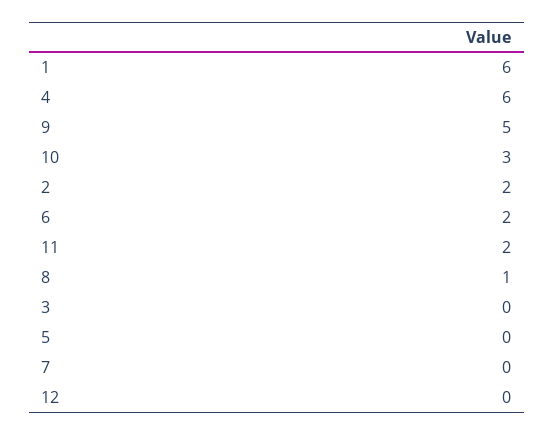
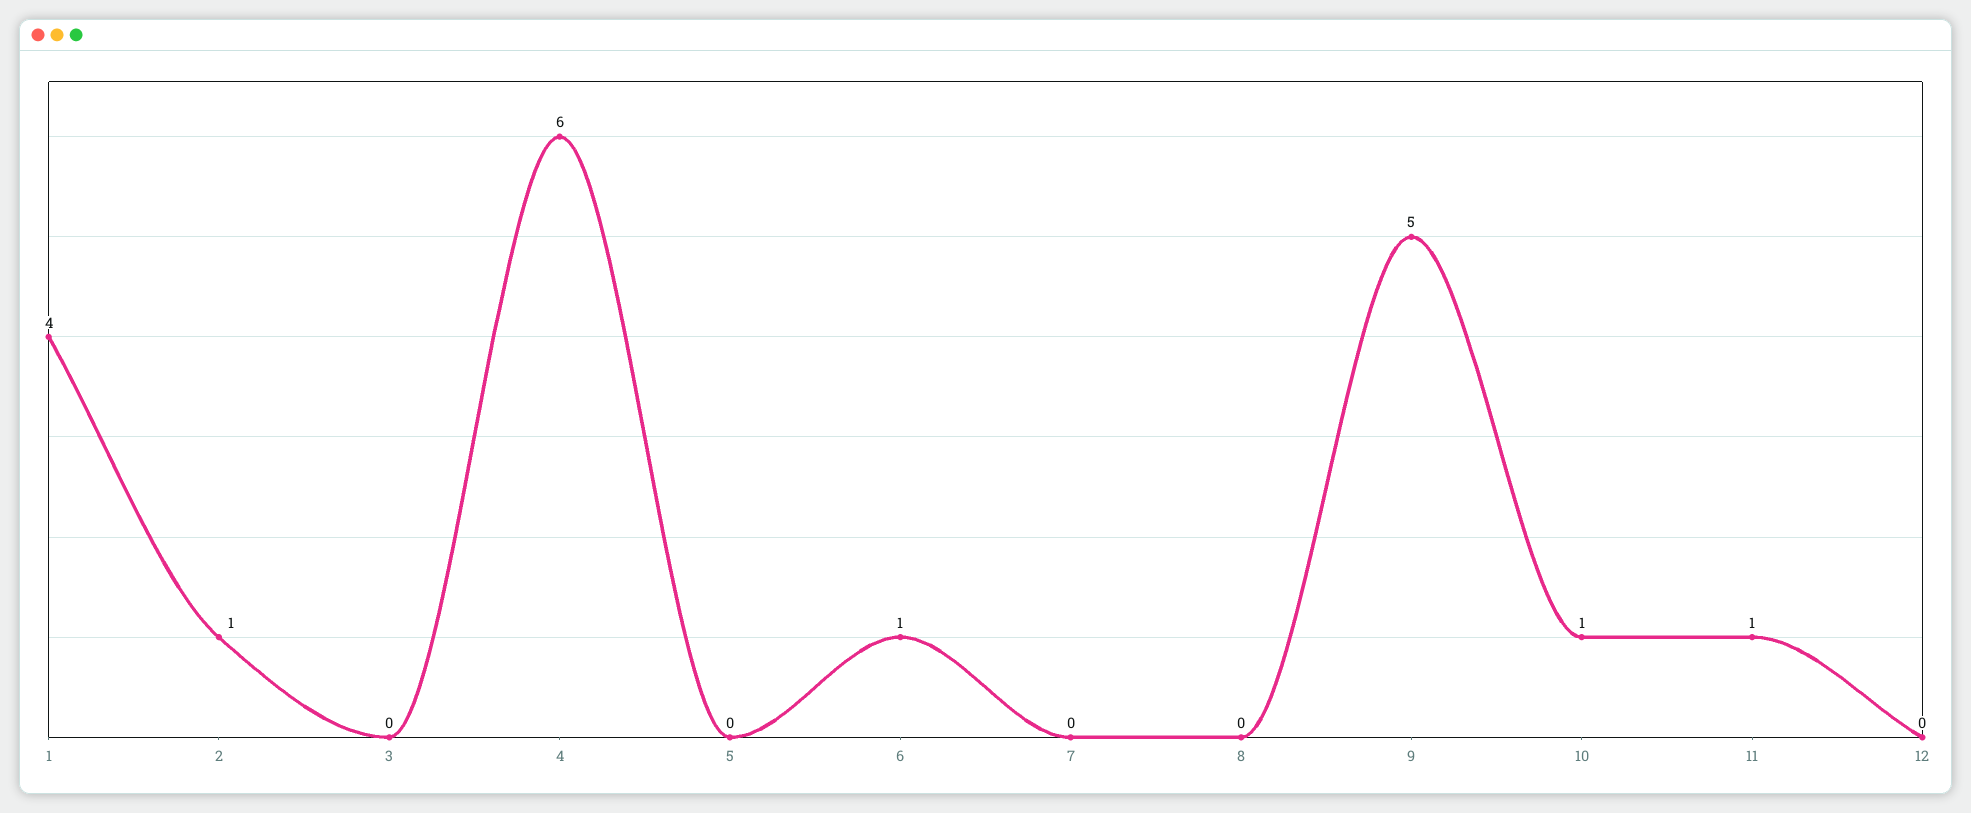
  {
-   "1": 6,
+   "1": 4,
    "4": 6,
    "9": 5,
-   "10": 3,
+   "10": 1,
-   "2": 2,
+   "2": 1,
-   "6": 2,
+   "6": 1,
-   "11": 2,
+   "11": 1,
-   "8": 1,
+   "8": 0,
    "3": 0,
    "5": 0,
    "7": 0,
    "12": 0
  }

